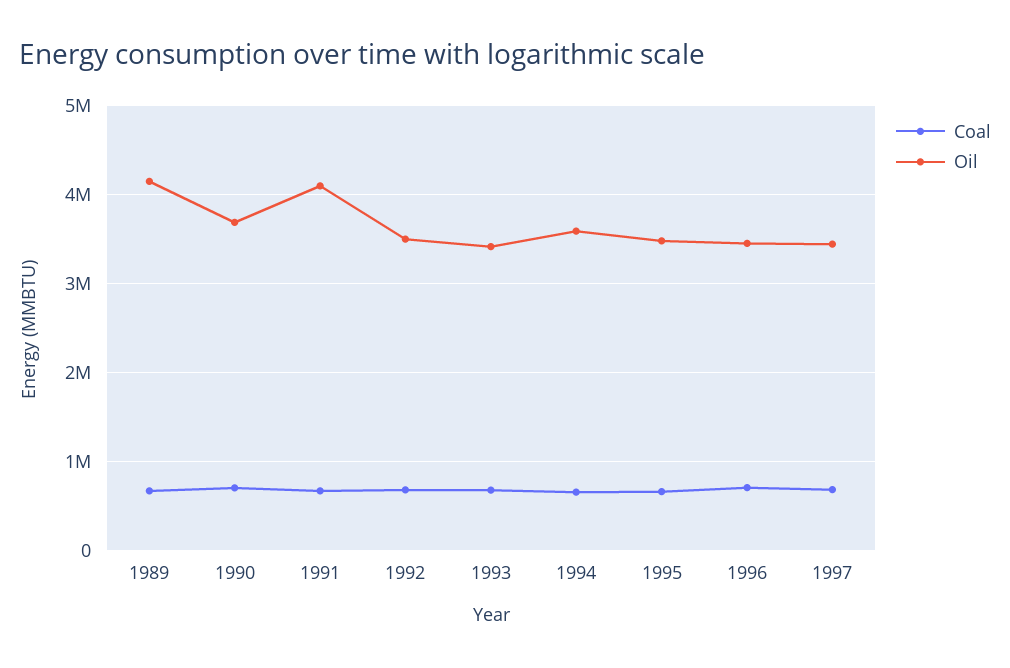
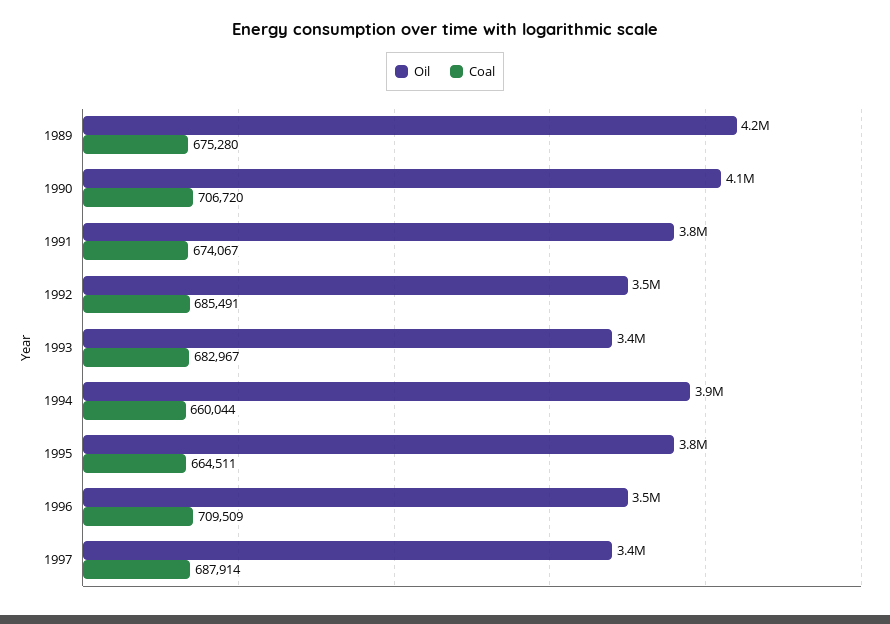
  {
    "Coal": {
      "1989": 675280,
      "1990": 706720,
      "1991": 674067,
      "1992": 685491,
      "1993": 682967,
      "1994": 660044,
      "1995": 664511,
      "1996": 709509,
      "1997": 687914
    },
    "Oil": {
      "1989": 4200000,
-     "1990": 3700000,
+     "1990": 4100000,
-     "1991": 4100000,
+     "1991": 3800000,
      "1992": 3500000,
      "1993": 3400000,
-     "1994": 3600000,
+     "1994": 3900000,
-     "1995": 3500000,
+     "1995": 3800000,
      "1996": 3500000,
      "1997": 3400000
    }
  }

